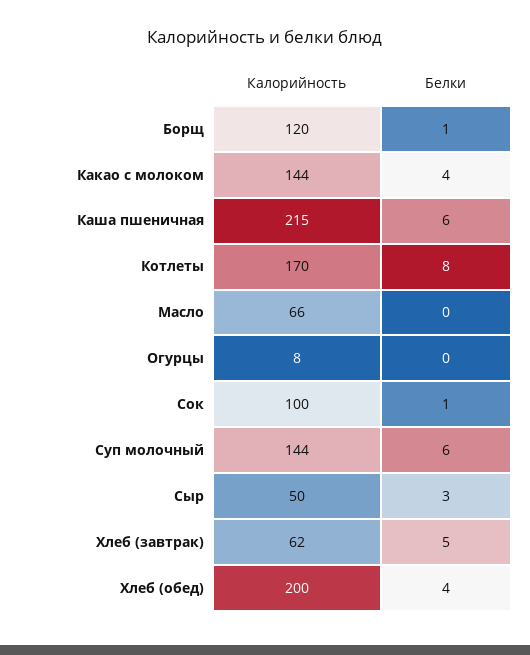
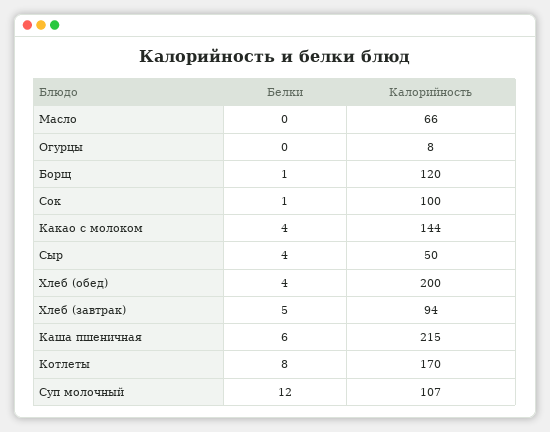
  {
    "Калорийность": {
      "Борщ": 120,
      "Какао с молоком": 144,
      "Каша пшеничная": 215,
      "Котлеты": 170,
      "Масло": 66,
      "Огурцы": 8,
      "Сок": 100,
-     "Суп молочный": 144,
+     "Суп молочный": 107,
      "Сыр": 50,
-     "Хлеб (завтрак)": 62,
+     "Хлеб (завтрак)": 94,
      "Хлеб (обед)": 200
    },
    "Белки": {
      "Борщ": 1,
      "Какао с молоком": 4,
      "Каша пшеничная": 6,
      "Котлеты": 8,
      "Масло": 0,
      "Огурцы": 0,
      "Сок": 1,
-     "Суп молочный": 6,
+     "Суп молочный": 12,
-     "Сыр": 3,
+     "Сыр": 4,
      "Хлеб (завтрак)": 5,
      "Хлеб (обед)": 4
    }
  }

